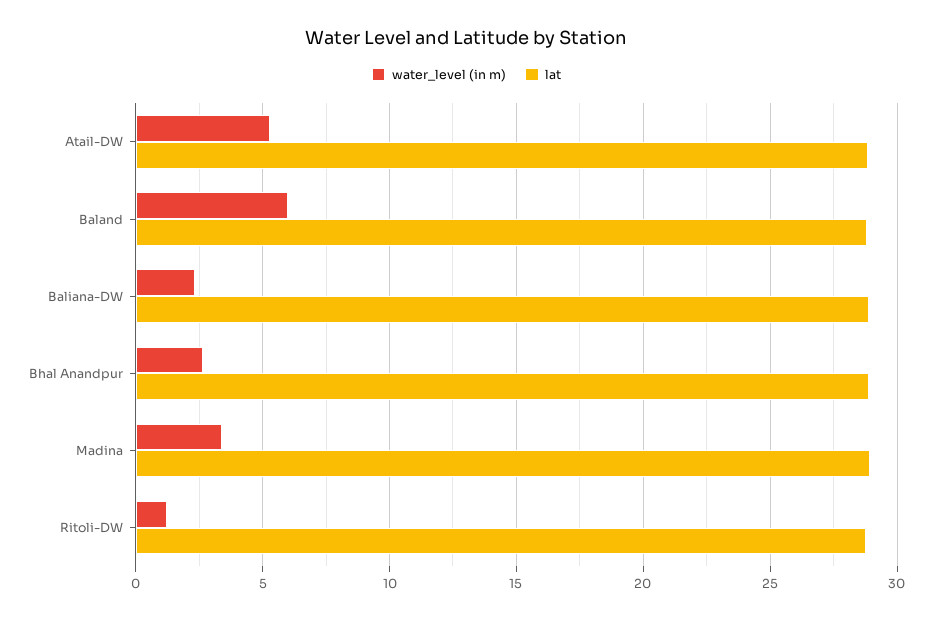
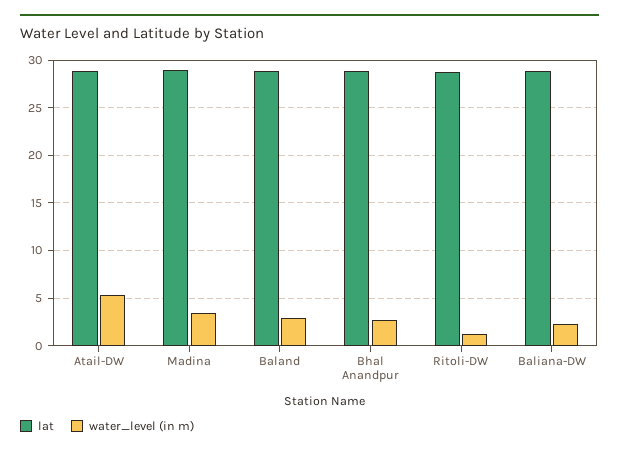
  {
    "water_level (in m)": {
      "Atail-DW": 5.5,
-     "Baland": 6,
+     "Baland": 3,
      "Baliana-DW": 2.5,
      "Bhal Anandpur": 2.5,
      "Madina": 3.5,
      "Ritoli-DW": 1
    },
    "lat": {
      "Atail-DW": 29,
      "Baland": 29,
      "Baliana-DW": 29,
      "Bhal Anandpur": 29,
      "Madina": 29,
      "Ritoli-DW": 29
    }
  }

